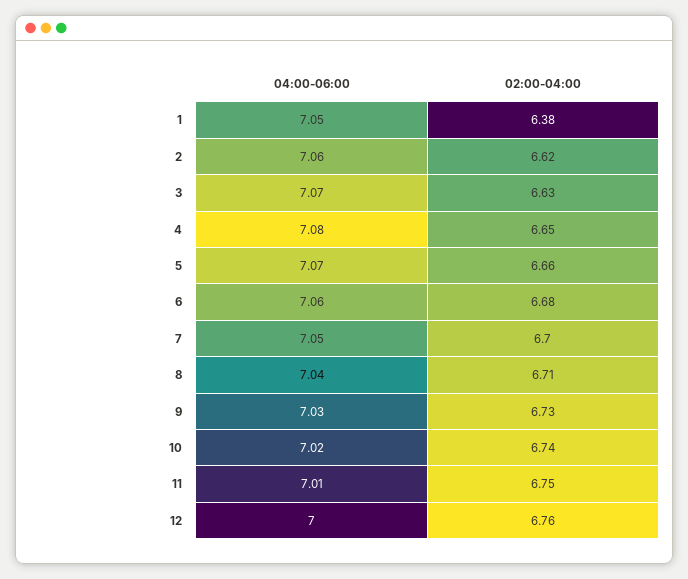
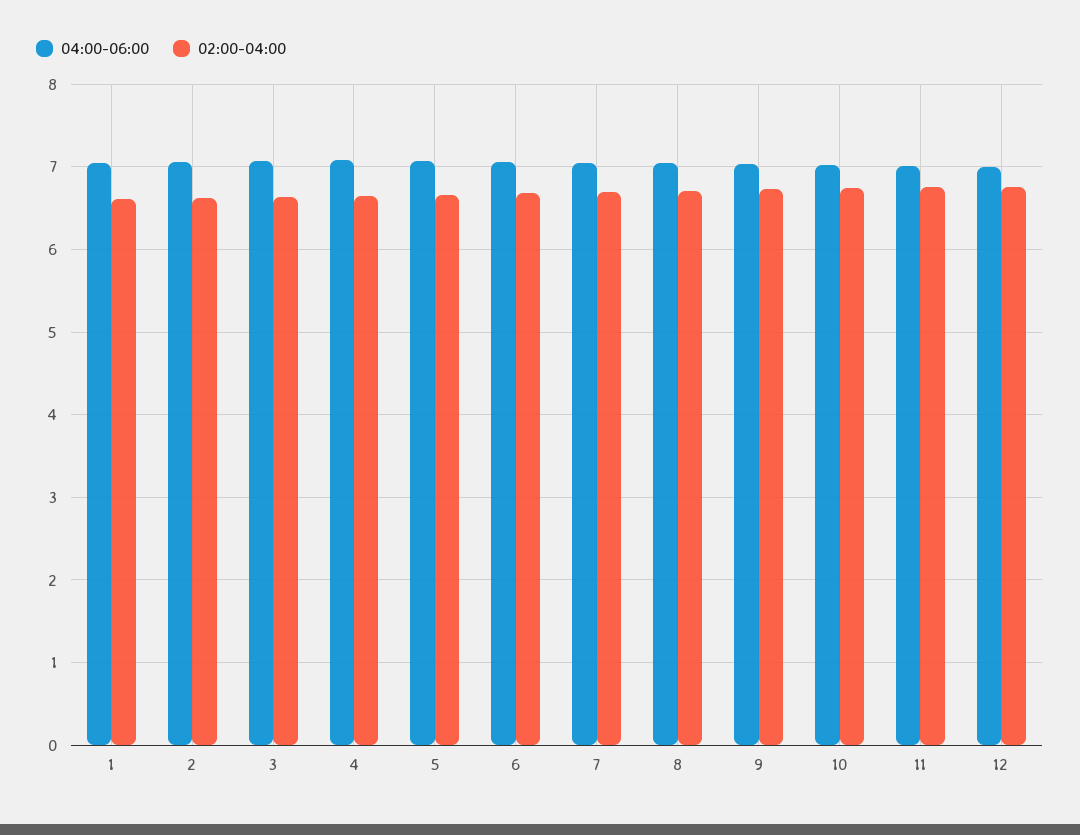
  {
    "04:00-06:00": {
      "1": 7.05,
      "2": 7.06,
      "3": 7.07,
      "4": 7.08,
      "5": 7.07,
      "6": 7.06,
      "7": 7.05,
      "8": 7.04,
      "9": 7.03,
      "10": 7.02,
      "11": 7.01,
      "12": 7
    },
    "02:00-04:00": {
-     "1": 6.38,
+     "1": 6.6,
      "2": 6.62,
      "3": 6.63,
      "4": 6.65,
      "5": 6.66,
      "6": 6.68,
      "7": 6.7,
      "8": 6.71,
      "9": 6.73,
      "10": 6.74,
      "11": 6.75,
      "12": 6.76
    }
  }

